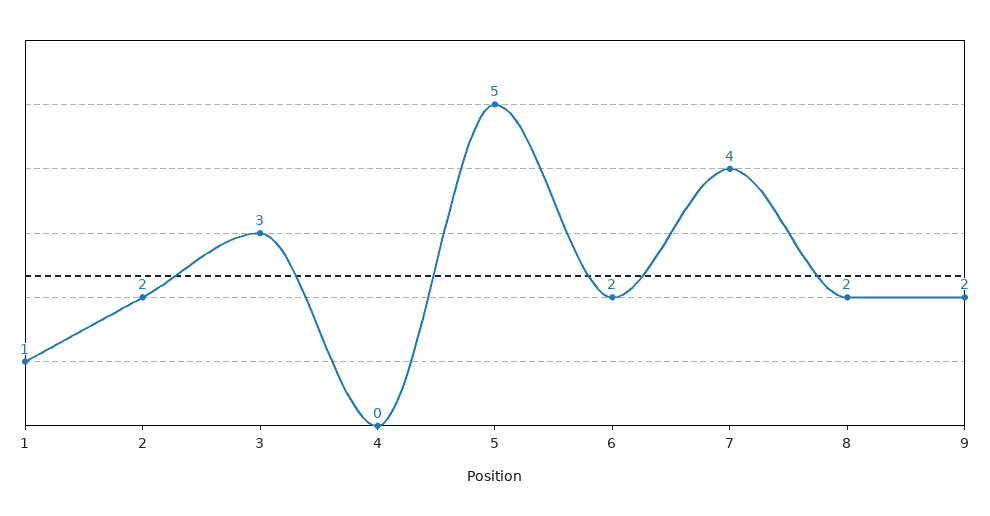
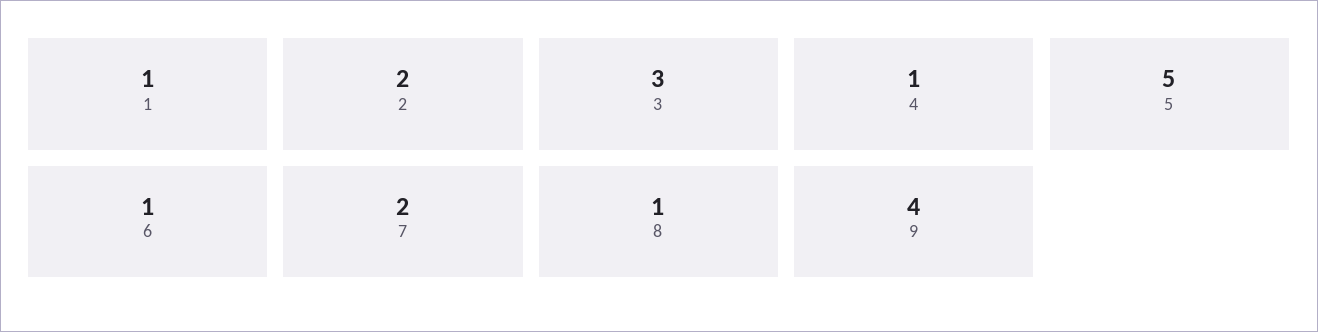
  {
    "1": 1,
    "2": 2,
    "3": 3,
-   "4": 0,
+   "4": 1,
    "5": 5,
-   "6": 2,
+   "6": 1,
-   "7": 4,
+   "7": 2,
-   "8": 2,
+   "8": 1,
-   "9": 2
+   "9": 4
  }

